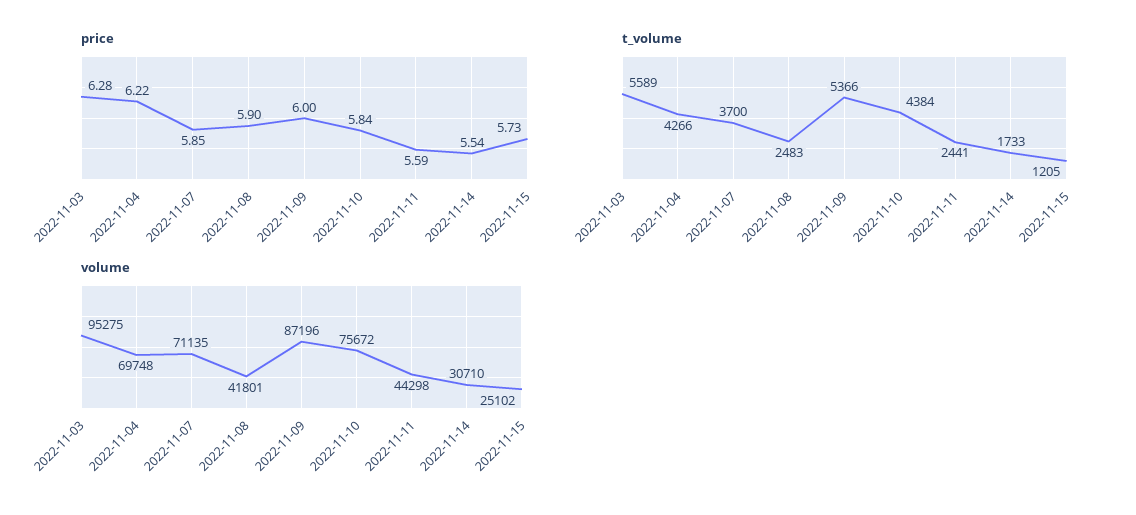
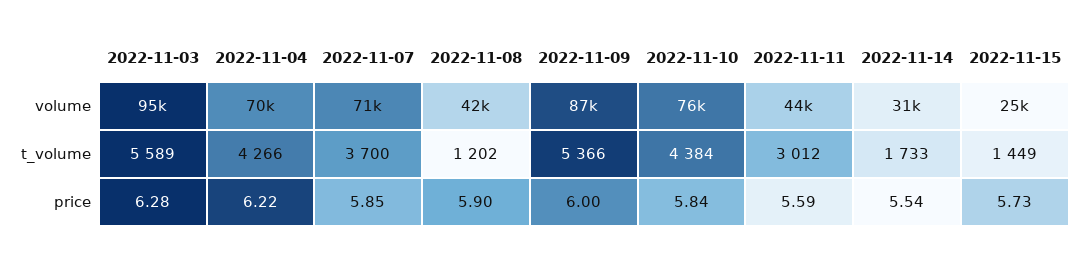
  {
    "price": {
      "2022-11-03": 6.28,
      "2022-11-04": 6.22,
      "2022-11-07": 5.85,
      "2022-11-08": 5.9,
      "2022-11-09": 6,
      "2022-11-10": 5.84,
      "2022-11-11": 5.59,
      "2022-11-14": 5.54,
      "2022-11-15": 5.73
    },
    "t_volume": {
      "2022-11-03": 5589,
      "2022-11-04": 4266,
      "2022-11-07": 3700,
-     "2022-11-08": 2483,
+     "2022-11-08": 1202,
      "2022-11-09": 5366,
      "2022-11-10": 4384,
-     "2022-11-11": 2441,
+     "2022-11-11": 3012,
      "2022-11-14": 1733,
-     "2022-11-15": 1205
+     "2022-11-15": 1449
    },
    "volume": {
      "2022-11-03": 95275,
      "2022-11-04": 69748,
      "2022-11-07": 71135,
      "2022-11-08": 41801,
      "2022-11-09": 87196,
      "2022-11-10": 75672,
      "2022-11-11": 44298,
      "2022-11-14": 30710,
      "2022-11-15": 25102
    }
  }

